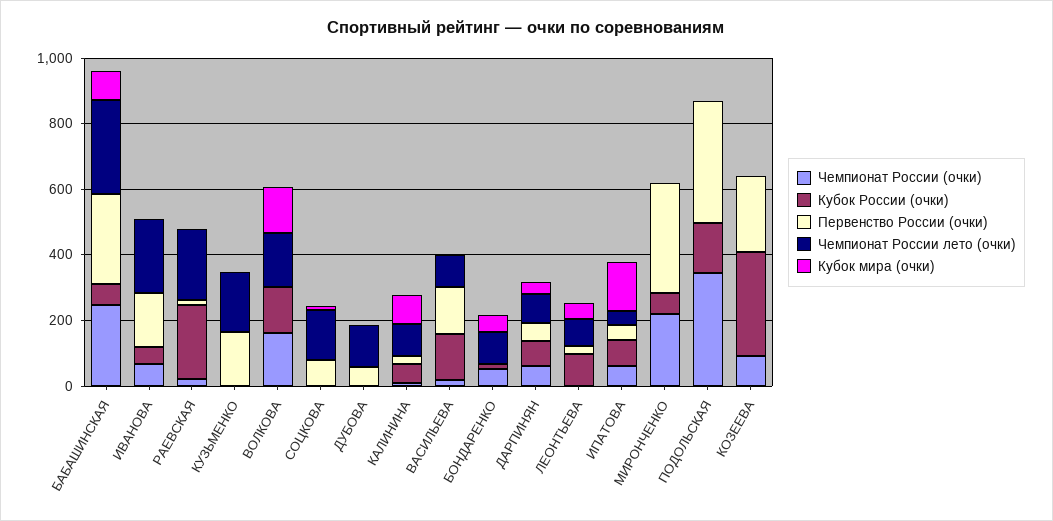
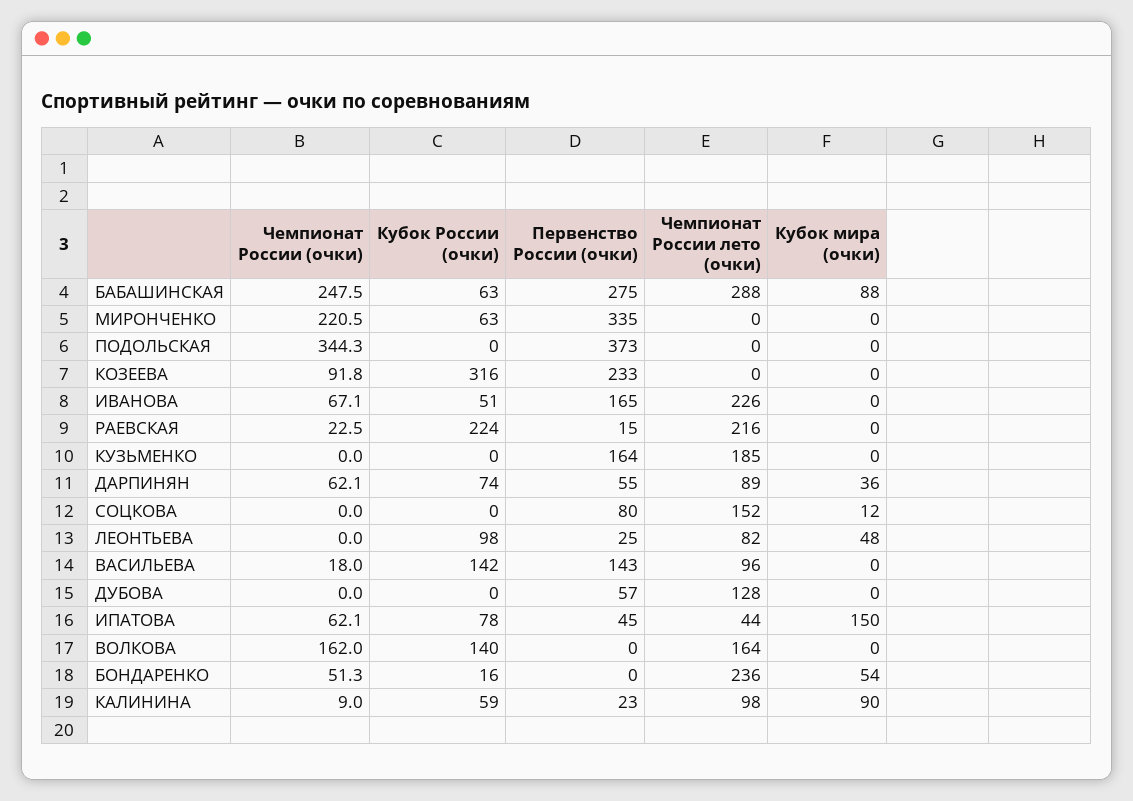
  {
    "Чемпионат России (очки)": {
      "БАБАШИНСКАЯ": 247.5,
      "ИВАНОВА": 67.1,
      "РАЕВСКАЯ": 22.5,
      "КУЗЬМЕНКО": 0,
      "ВОЛКОВА": 162,
      "СОЦКОВА": 0,
      "ДУБОВА": 0,
      "КАЛИНИНА": 9,
      "ВАСИЛЬЕВА": 18,
      "БОНДАРЕНКО": 51.3,
      "ДАРПИНЯН": 62.1,
      "ЛЕОНТЬЕВА": 0,
      "ИПАТОВА": 62.1,
      "МИРОНЧЕНКО": 220.5,
      "ПОДОЛЬСКАЯ": 344.3,
      "КОЗЕЕВА": 91.8
    },
    "Кубок России (очки)": {
      "БАБАШИНСКАЯ": 63,
      "ИВАНОВА": 51,
      "РАЕВСКАЯ": 224,
      "КУЗЬМЕНКО": 0,
      "ВОЛКОВА": 140,
      "СОЦКОВА": 0,
      "ДУБОВА": 0,
      "КАЛИНИНА": 59,
      "ВАСИЛЬЕВА": 142,
      "БОНДАРЕНКО": 16,
      "ДАРПИНЯН": 74,
      "ЛЕОНТЬЕВА": 98,
      "ИПАТОВА": 78,
      "МИРОНЧЕНКО": 63,
-     "ПОДОЛЬСКАЯ": 150,
+     "ПОДОЛЬСКАЯ": 0,
      "КОЗЕЕВА": 316
    },
    "Первенство России (очки)": {
      "БАБАШИНСКАЯ": 275,
      "ИВАНОВА": 165,
      "РАЕВСКАЯ": 15,
      "КУЗЬМЕНКО": 164,
      "ВОЛКОВА": 0,
      "СОЦКОВА": 80,
      "ДУБОВА": 57,
      "КАЛИНИНА": 23,
      "ВАСИЛЬЕВА": 143,
      "БОНДАРЕНКО": 0,
      "ДАРПИНЯН": 55,
      "ЛЕОНТЬЕВА": 25,
      "ИПАТОВА": 45,
      "МИРОНЧЕНКО": 335,
      "ПОДОЛЬСКАЯ": 373,
      "КОЗЕЕВА": 233
    },
    "Чемпионат России лето (очки)": {
      "БАБАШИНСКАЯ": 288,
      "ИВАНОВА": 226,
      "РАЕВСКАЯ": 216,
      "КУЗЬМЕНКО": 185,
      "ВОЛКОВА": 164,
      "СОЦКОВА": 152,
      "ДУБОВА": 128,
      "КАЛИНИНА": 98,
      "ВАСИЛЬЕВА": 96,
-     "БОНДАРЕНКО": 100,
+     "БОНДАРЕНКО": 236,
      "ДАРПИНЯН": 89,
      "ЛЕОНТЬЕВА": 82,
      "ИПАТОВА": 44,
      "МИРОНЧЕНКО": 0,
      "ПОДОЛЬСКАЯ": 0,
      "КОЗЕЕВА": 0
    },
    "Кубок мира (очки)": {
      "БАБАШИНСКАЯ": 88,
      "ИВАНОВА": 0,
      "РАЕВСКАЯ": 0,
      "КУЗЬМЕНКО": 0,
-     "ВОЛКОВА": 150,
+     "ВОЛКОВА": 0,
      "СОЦКОВА": 12,
      "ДУБОВА": 0,
      "КАЛИНИНА": 90,
      "ВАСИЛЬЕВА": 0,
      "БОНДАРЕНКО": 54,
      "ДАРПИНЯН": 36,
      "ЛЕОНТЬЕВА": 48,
      "ИПАТОВА": 150,
      "МИРОНЧЕНКО": 0,
      "ПОДОЛЬСКАЯ": 0,
      "КОЗЕЕВА": 0
    }
  }

